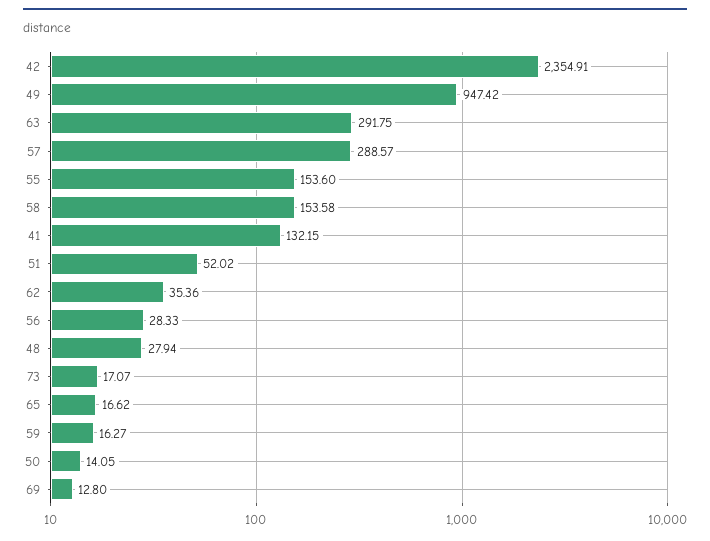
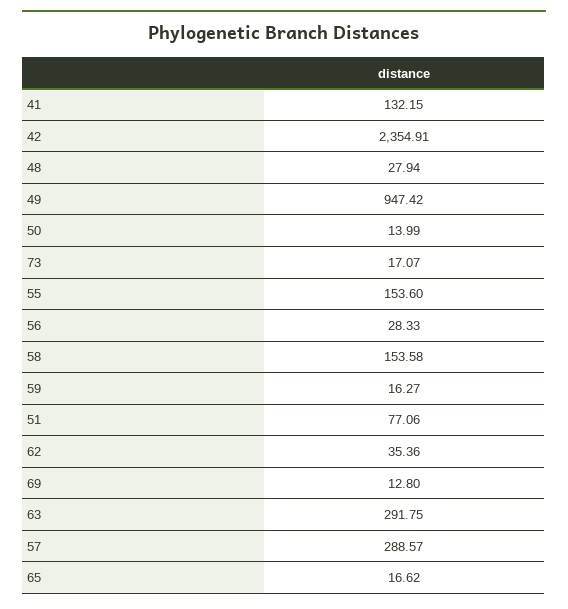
  {
    "42": 2354.91,
    "49": 947.42,
    "63": 291.75,
    "57": 288.57,
    "55": 153.6,
    "58": 153.58,
    "41": 132.15,
-   "51": 52.02,
+   "51": 77.06,
    "62": 35.36,
    "56": 28.33,
    "48": 27.94,
    "73": 17.07,
    "65": 16.62,
    "59": 16.27,
-   "50": 14.05,
+   "50": 13.99,
    "69": 12.8
  }

